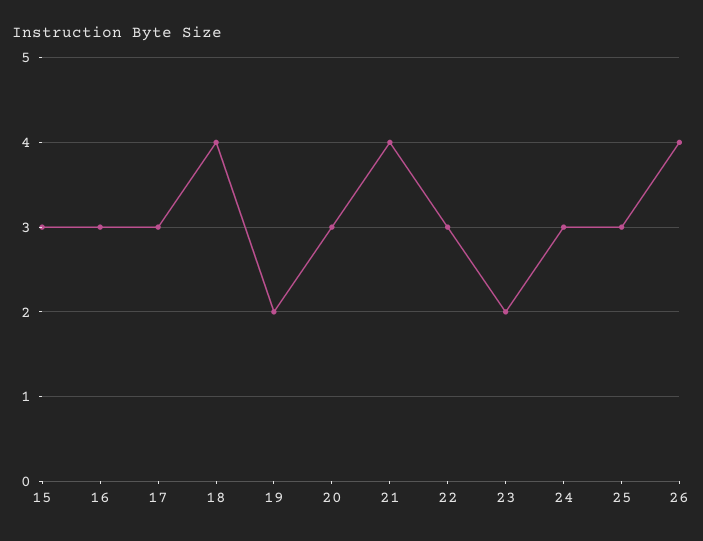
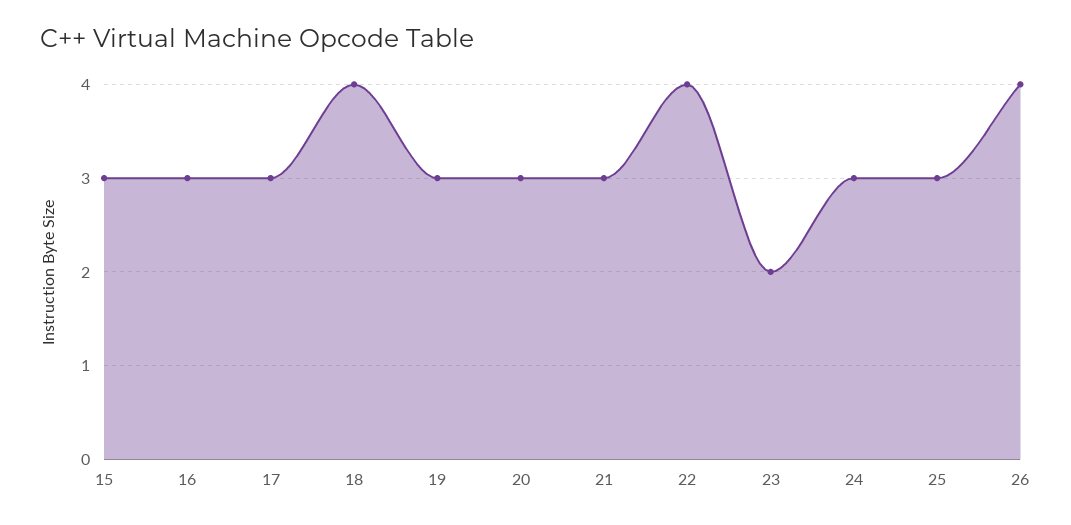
  {
    "15": 3,
    "16": 3,
    "17": 3,
    "18": 4,
-   "19": 2,
+   "19": 3,
    "20": 3,
-   "21": 4,
+   "21": 3,
-   "22": 3,
+   "22": 4,
    "23": 2,
    "24": 3,
    "25": 3,
    "26": 4
  }

